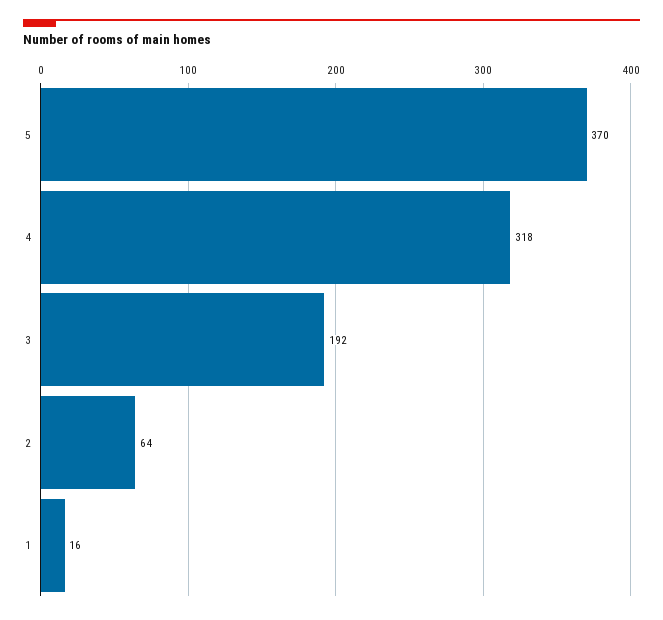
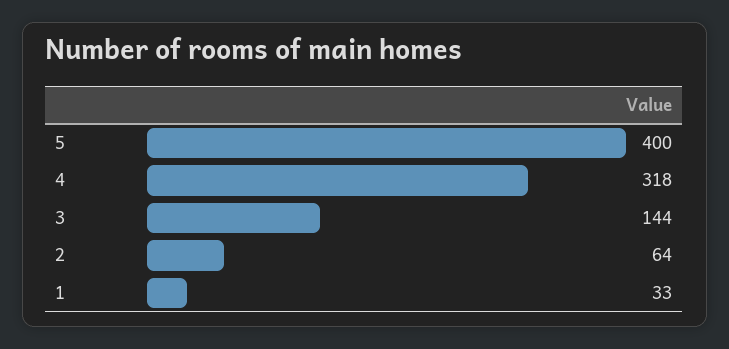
  {
-   "5": 370,
+   "5": 400,
    "4": 318,
-   "3": 192,
+   "3": 144,
    "2": 64,
-   "1": 16
+   "1": 33
  }

